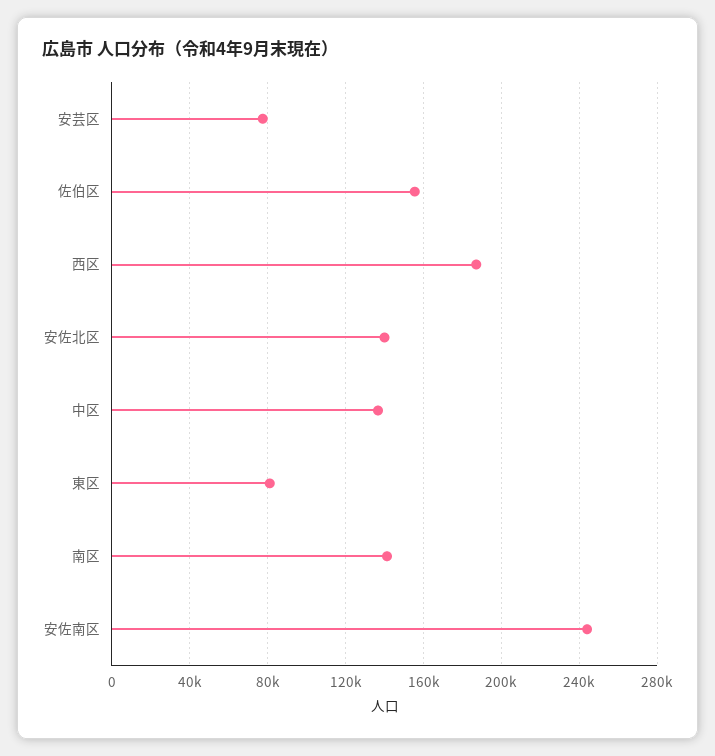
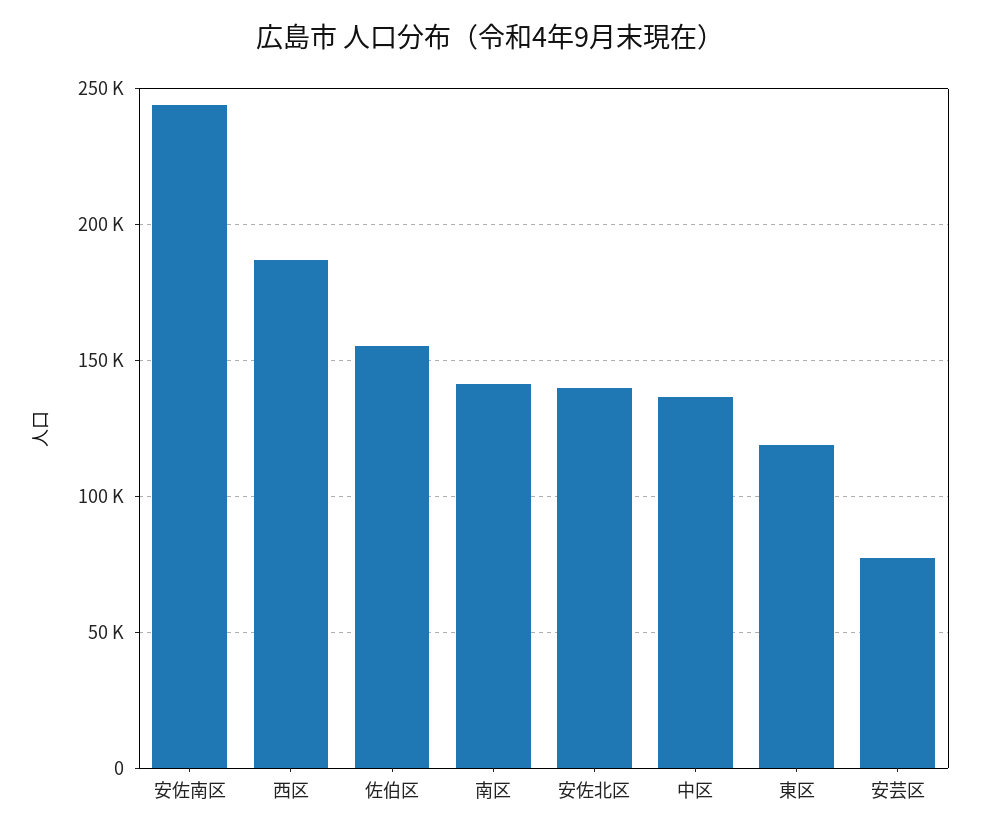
  {
    "安芸区": 75000,
    "佐伯区": 155000,
    "西区": 185000,
    "安佐北区": 140000,
    "中区": 135000,
-   "東区": 80000,
+   "東区": 120000,
    "南区": 140000,
    "安佐南区": 245000
  }

